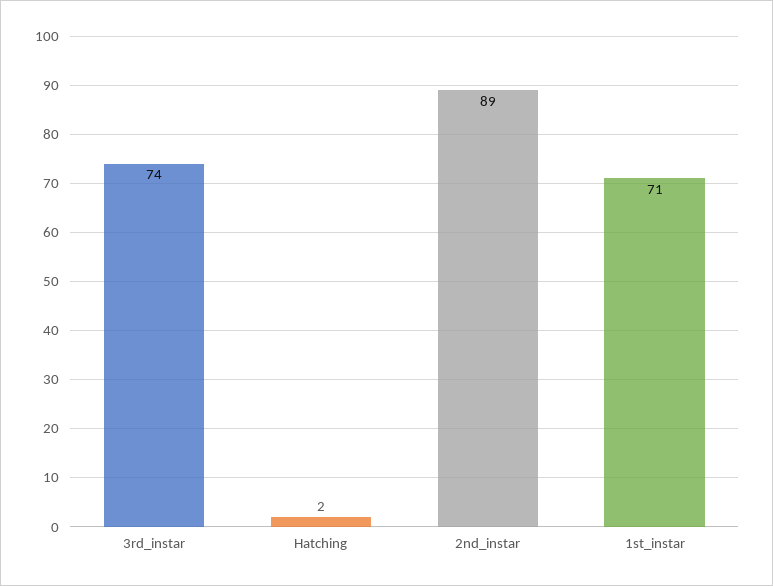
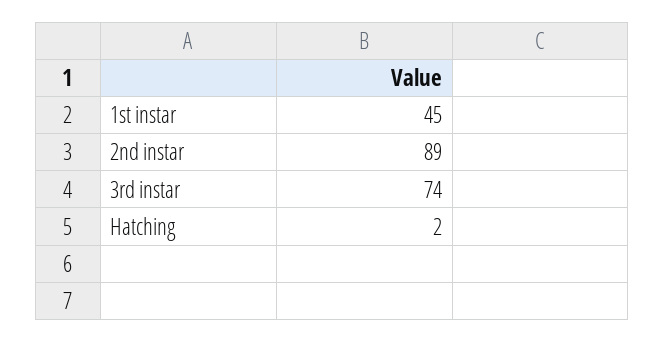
  {
    "3rd_instar": 74,
    "Hatching": 2,
    "2nd_instar": 89,
-   "1st_instar": 71
+   "1st_instar": 45
  }

